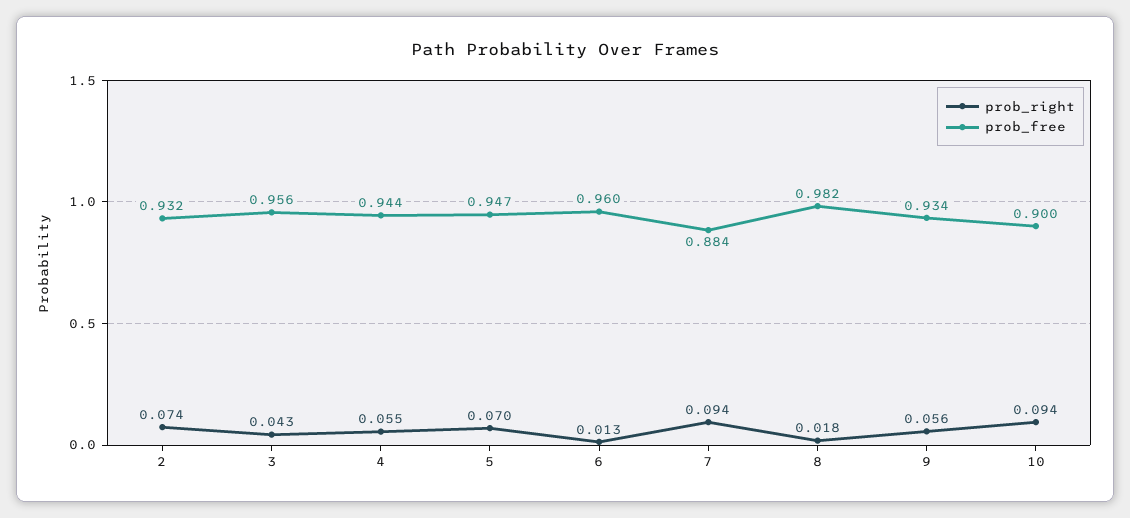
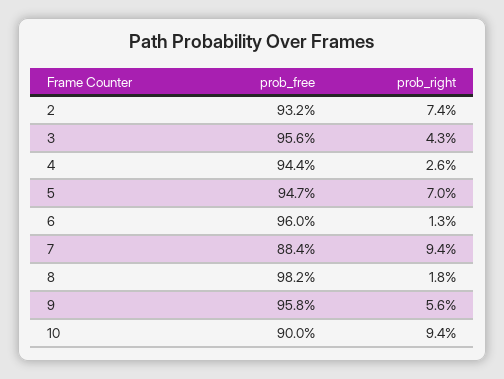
  {
    "prob_right": {
      "2": 0.074,
      "3": 0.043,
-     "4": 0.055,
+     "4": 0.026,
      "5": 0.07,
      "6": 0.013,
      "7": 0.094,
      "8": 0.018,
      "9": 0.056,
      "10": 0.094
    },
    "prob_free": {
      "2": 0.932,
      "3": 0.956,
      "4": 0.944,
      "5": 0.947,
      "6": 0.96,
      "7": 0.884,
      "8": 0.982,
-     "9": 0.934,
+     "9": 0.958,
      "10": 0.9
    }
  }

